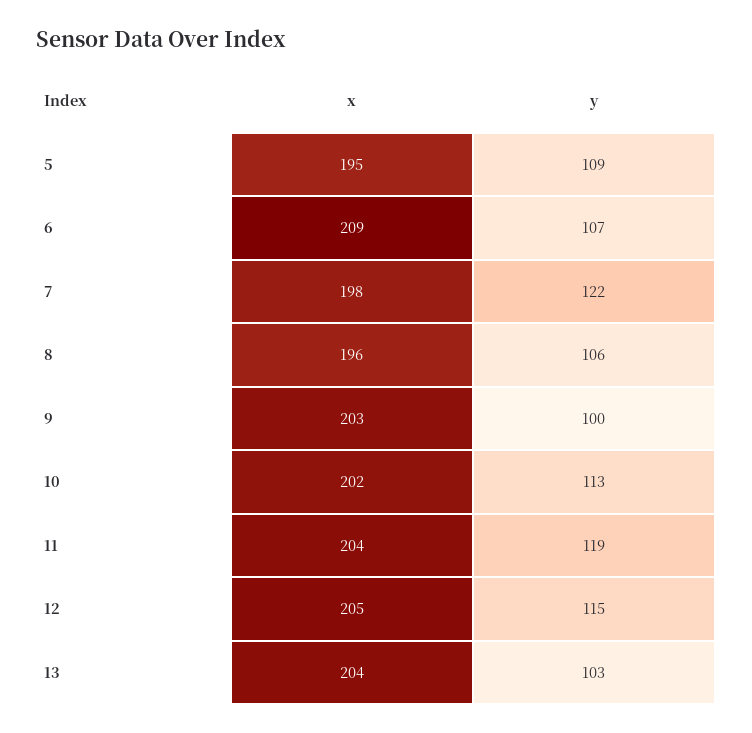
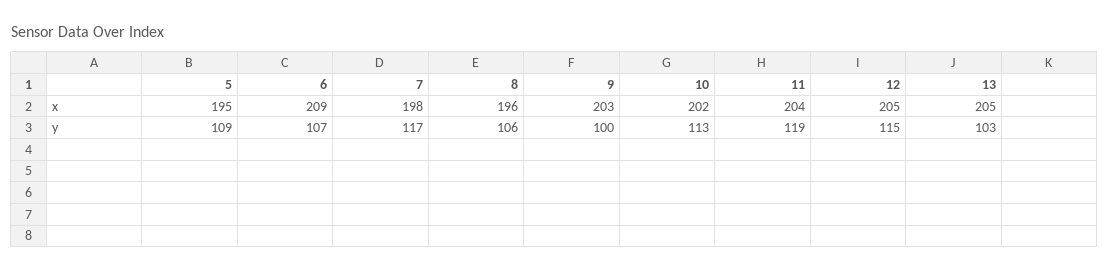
  {
    "x": {
      "5": 195,
      "6": 209,
      "7": 198,
      "8": 196,
      "9": 203,
      "10": 202,
      "11": 204,
      "12": 205,
-     "13": 204
+     "13": 205
    },
    "y": {
      "5": 109,
      "6": 107,
-     "7": 122,
+     "7": 117,
      "8": 106,
      "9": 100,
      "10": 113,
      "11": 119,
      "12": 115,
      "13": 103
    }
  }

